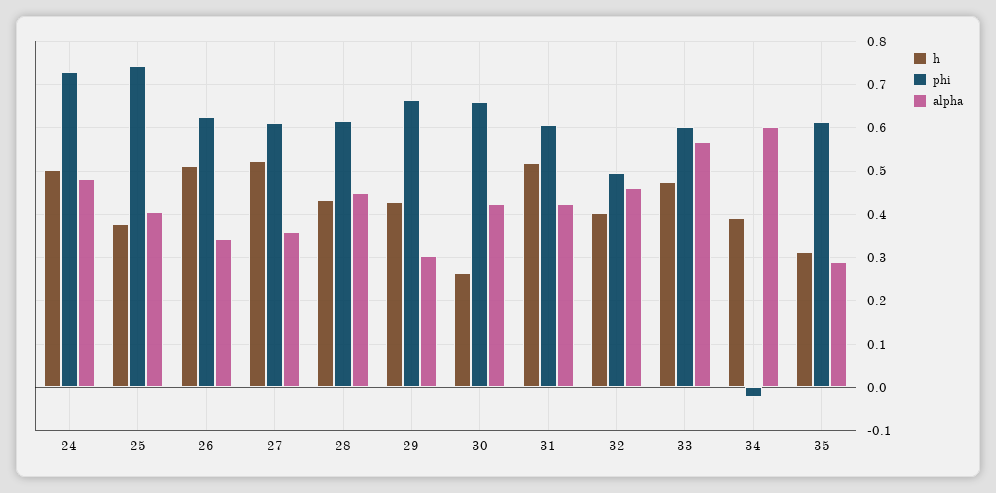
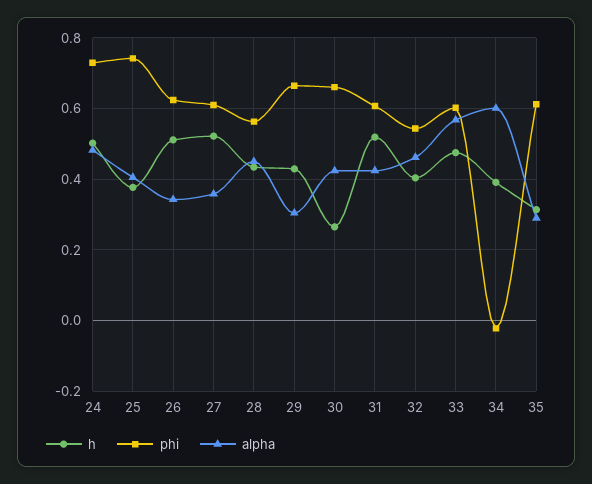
  {
    "h": {
      "24": 0.5,
      "25": 0.38,
      "26": 0.52,
      "27": 0.52,
      "28": 0.44,
      "29": 0.42,
      "30": 0.26,
      "31": 0.52,
      "32": 0.4,
      "33": 0.48,
      "34": 0.4,
      "35": 0.32
    },
    "phi": {
      "24": 0.72,
      "25": 0.74,
      "26": 0.62,
      "27": 0.62,
-     "28": 0.62,
+     "28": 0.56,
      "29": 0.66,
      "30": 0.66,
      "31": 0.6,
-     "32": 0.5,
+     "32": 0.54,
      "33": 0.6,
      "34": -0.02,
      "35": 0.62
    },
    "alpha": {
      "24": 0.48,
      "25": 0.4,
      "26": 0.34,
      "27": 0.36,
      "28": 0.46,
      "29": 0.3,
      "30": 0.42,
      "31": 0.42,
      "32": 0.46,
      "33": 0.56,
      "34": 0.6,
      "35": 0.28
    }
  }

